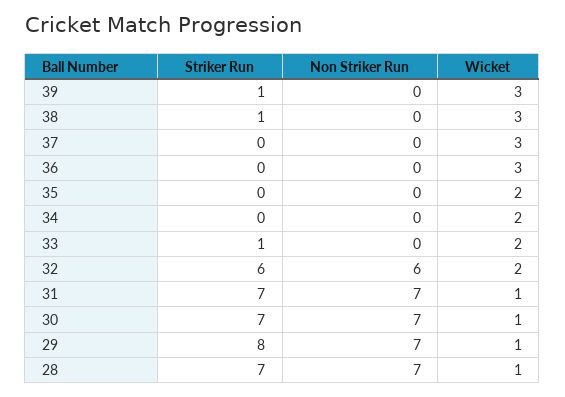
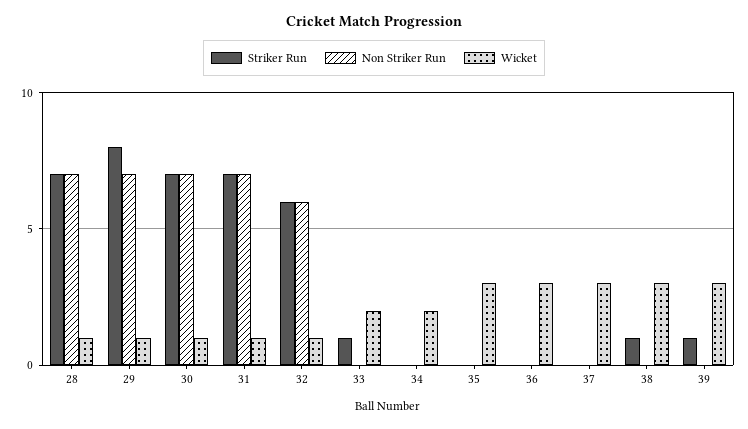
  {
    "Striker Run": {
      "39": 1,
      "38": 1,
      "37": 0,
      "36": 0,
      "35": 0,
      "34": 0,
      "33": 1,
      "32": 6,
      "31": 7,
      "30": 7,
      "29": 8,
      "28": 7
    },
    "Non Striker Run": {
      "39": 0,
      "38": 0,
      "37": 0,
      "36": 0,
      "35": 0,
      "34": 0,
      "33": 0,
      "32": 6,
      "31": 7,
      "30": 7,
      "29": 7,
      "28": 7
    },
    "Wicket": {
      "39": 3,
      "38": 3,
      "37": 3,
      "36": 3,
-     "35": 2,
+     "35": 3,
      "34": 2,
      "33": 2,
-     "32": 2,
+     "32": 1,
      "31": 1,
      "30": 1,
      "29": 1,
      "28": 1
    }
  }

